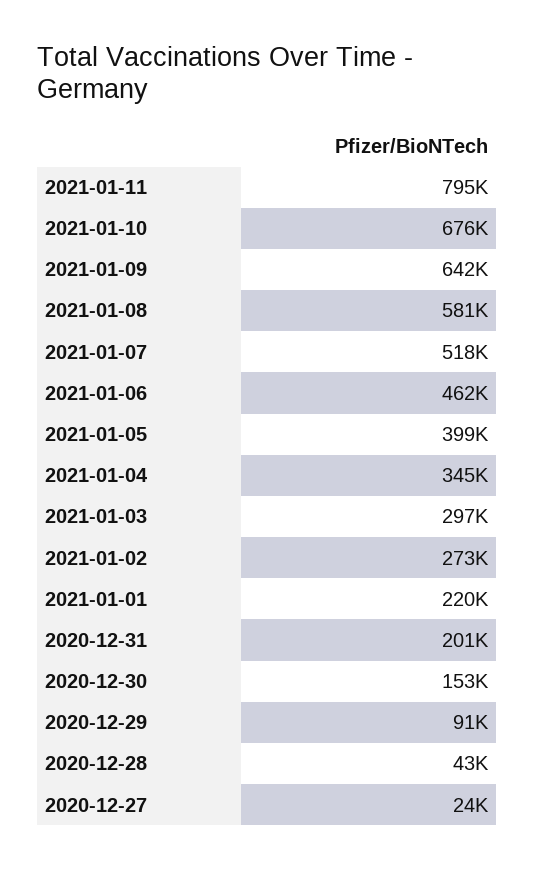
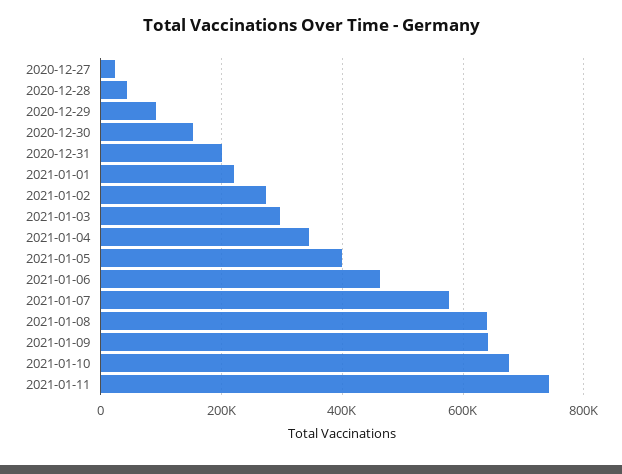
  {
-   "2021-01-11": 795000,
+   "2021-01-11": 740000,
    "2021-01-10": 676000,
    "2021-01-09": 642000,
-   "2021-01-08": 581000,
+   "2021-01-08": 640000,
-   "2021-01-07": 518000,
+   "2021-01-07": 580000,
    "2021-01-06": 462000,
    "2021-01-05": 399000,
    "2021-01-04": 345000,
    "2021-01-03": 297000,
    "2021-01-02": 273000,
    "2021-01-01": 220000,
    "2020-12-31": 201000,
    "2020-12-30": 153000,
    "2020-12-29": 91000,
    "2020-12-28": 43000,
    "2020-12-27": 24000
  }

